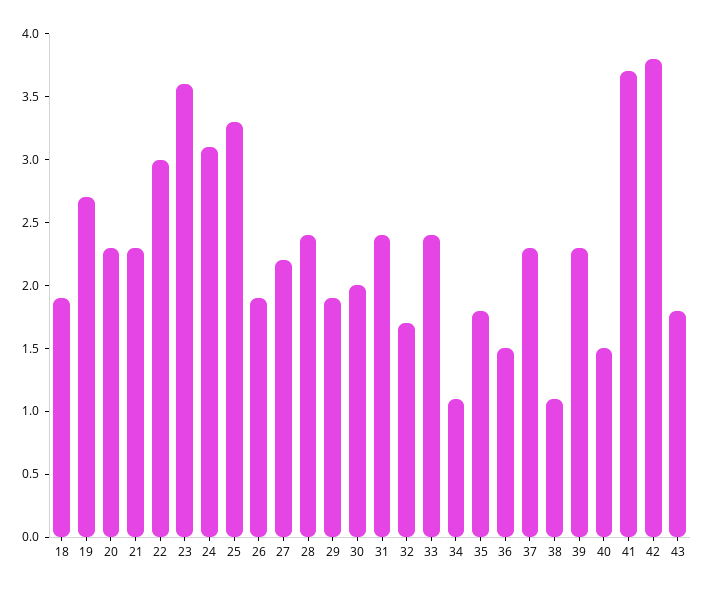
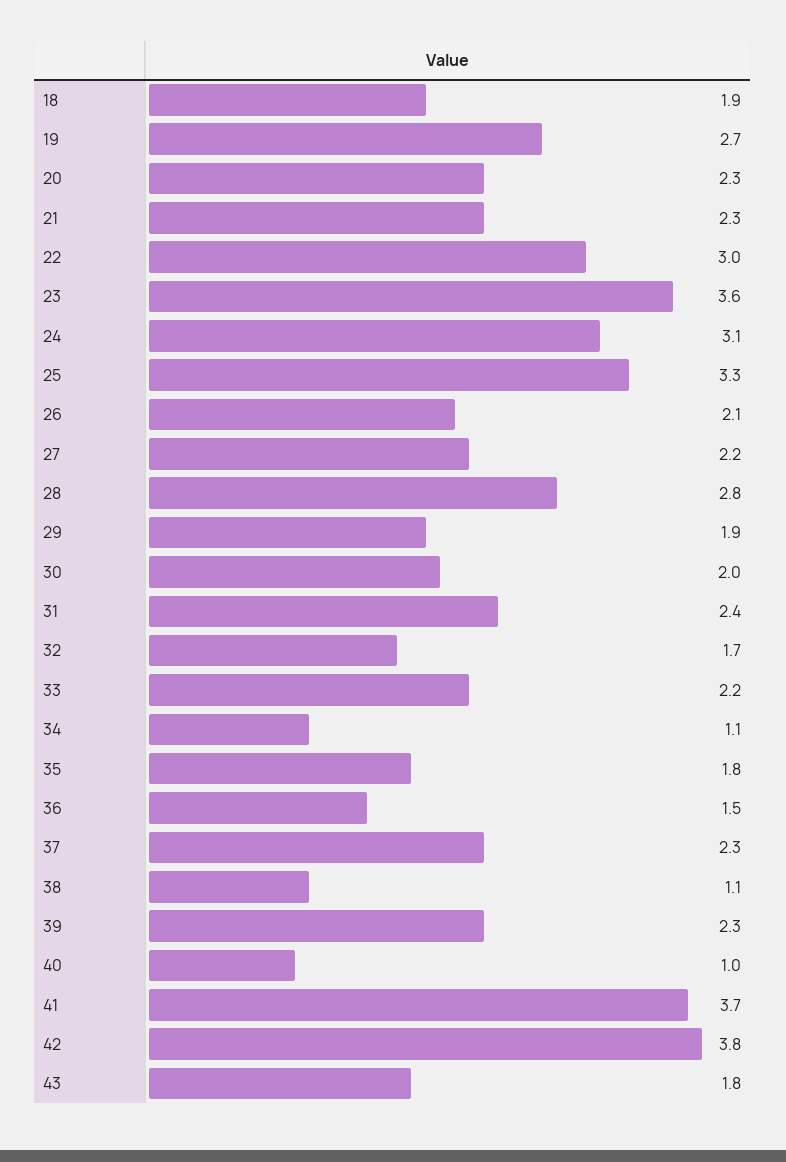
  {
    "18": 1.9,
    "19": 2.7,
    "20": 2.3,
    "21": 2.3,
    "22": 3,
    "23": 3.6,
    "24": 3.1,
    "25": 3.3,
-   "26": 1.9,
+   "26": 2.1,
    "27": 2.2,
-   "28": 2.4,
+   "28": 2.8,
    "29": 1.9,
    "30": 2,
    "31": 2.4,
    "32": 1.7,
-   "33": 2.4,
+   "33": 2.2,
    "34": 1.1,
    "35": 1.8,
    "36": 1.5,
    "37": 2.3,
    "38": 1.1,
    "39": 2.3,
-   "40": 1.5,
+   "40": 1,
    "41": 3.7,
    "42": 3.8,
    "43": 1.8
  }

